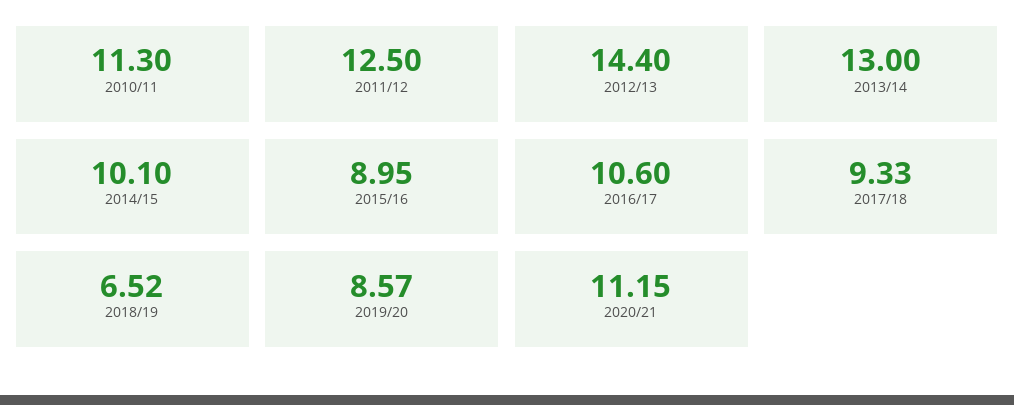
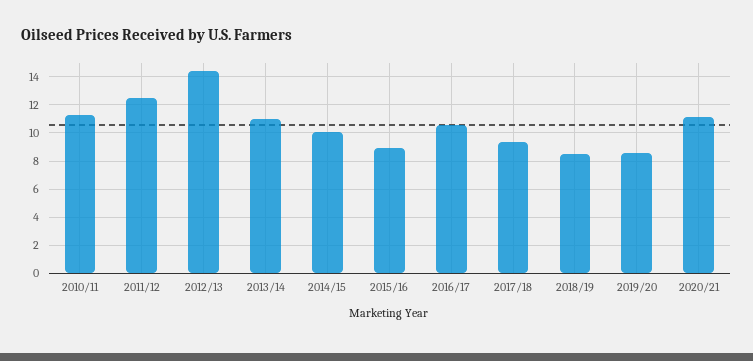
  {
    "2010/11": 11.3,
    "2011/12": 12.5,
    "2012/13": 14.4,
-   "2013/14": 13,
+   "2013/14": 11,
    "2014/15": 10.1,
    "2015/16": 8.95,
    "2016/17": 10.6,
    "2017/18": 9.33,
-   "2018/19": 6.52,
+   "2018/19": 8.5,
    "2019/20": 8.57,
    "2020/21": 11.15
  }

